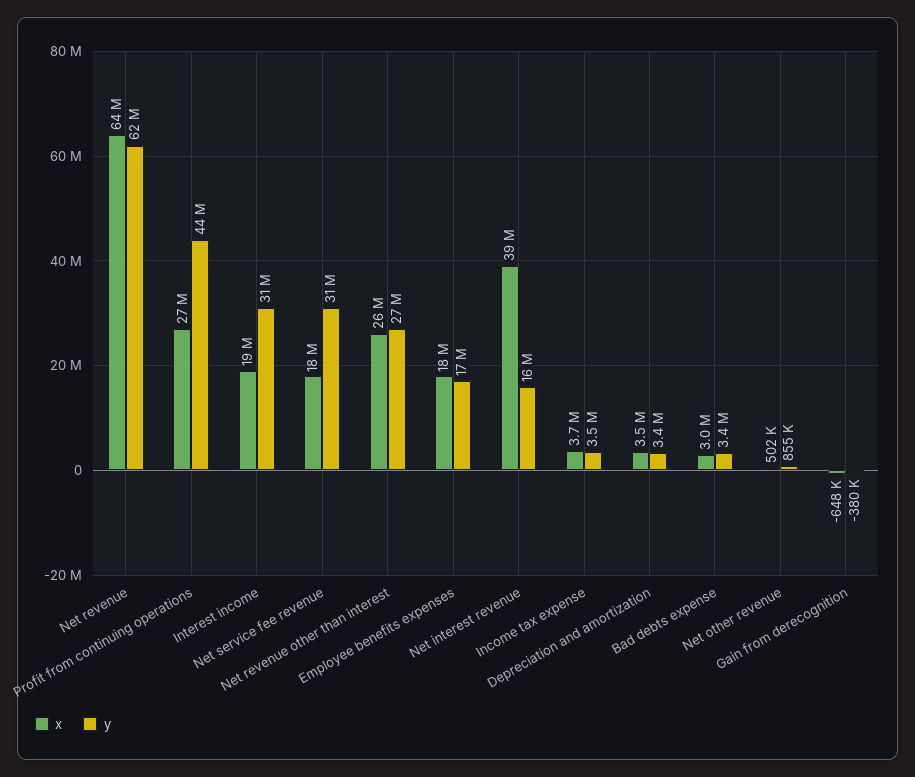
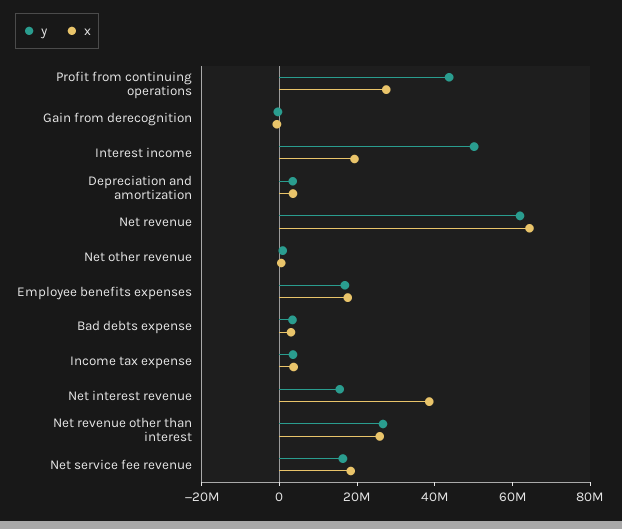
  {
    "x": {
      "Net revenue": 64000000,
      "Profit from continuing operations": 27000000,
      "Interest income": 19000000,
      "Net service fee revenue": 18000000,
      "Net revenue other than interest": 26000000,
      "Employee benefits expenses": 18000000,
      "Net interest revenue": 39000000,
      "Income tax expense": 3700000,
      "Depreciation and amortization": 3500000,
      "Bad debts expense": 3000000,
      "Net other revenue": 502000,
      "Gain from derecognition": -648000
    },
    "y": {
      "Net revenue": 62000000,
      "Profit from continuing operations": 44000000,
-     "Interest income": 31000000,
+     "Interest income": 50000000,
-     "Net service fee revenue": 31000000,
+     "Net service fee revenue": 15000000,
      "Net revenue other than interest": 27000000,
      "Employee benefits expenses": 17000000,
      "Net interest revenue": 16000000,
      "Income tax expense": 3500000,
      "Depreciation and amortization": 3400000,
      "Bad debts expense": 3400000,
      "Net other revenue": 855000,
      "Gain from derecognition": -380000
    }
  }

